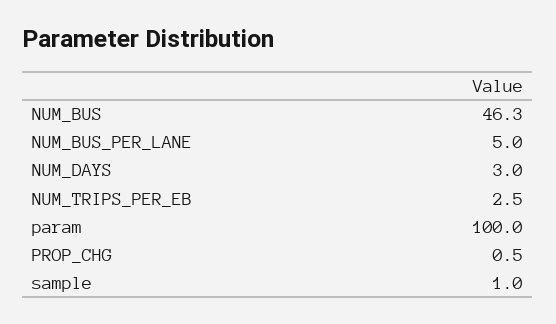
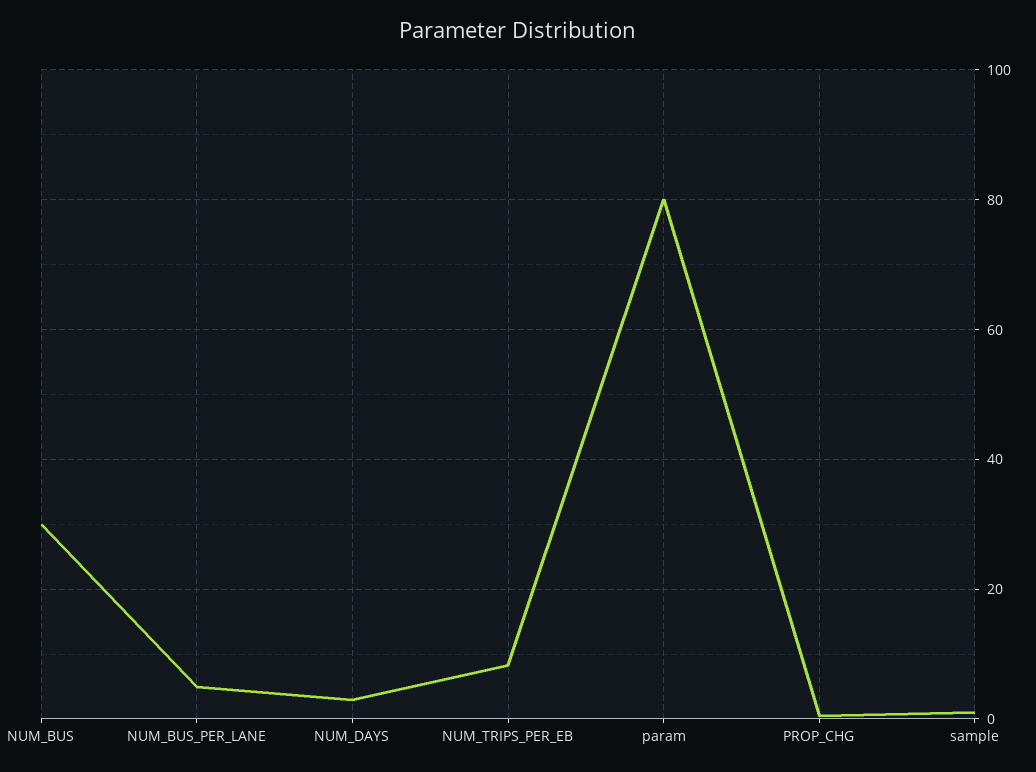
  {
-   "NUM_BUS": 46.3,
+   "NUM_BUS": 30,
    "NUM_BUS_PER_LANE": 5,
    "NUM_DAYS": 3,
-   "NUM_TRIPS_PER_EB": 2.5,
+   "NUM_TRIPS_PER_EB": 8,
-   "param": 100,
+   "param": 80,
    "PROP_CHG": 0.5,
    "sample": 1
  }

